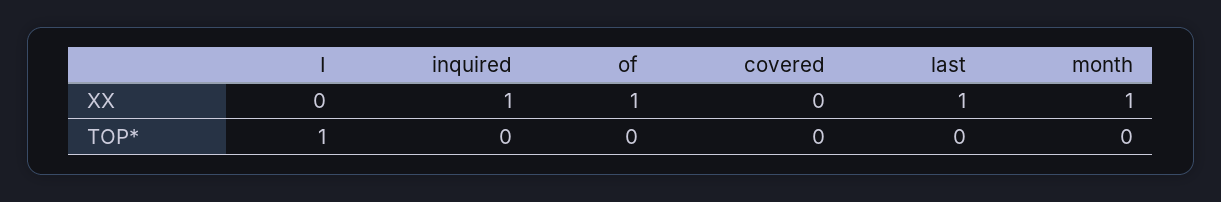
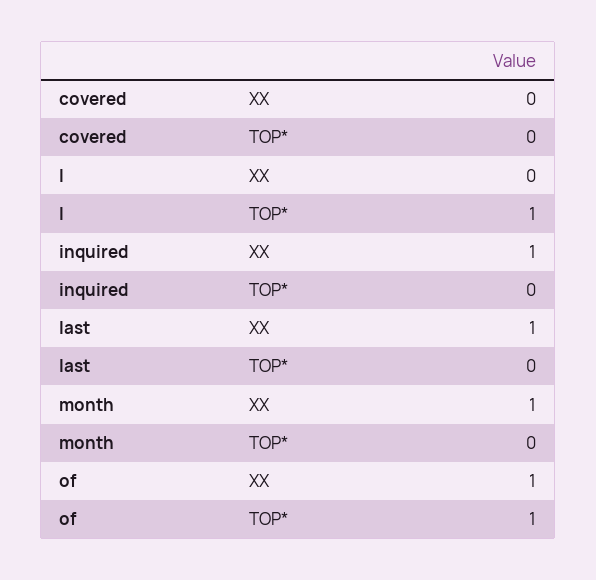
  {
    "I": {
      "XX": 0,
      "TOP*": 1
    },
    "inquired": {
      "XX": 1,
      "TOP*": 0
    },
    "of": {
      "XX": 1,
-     "TOP*": 0
+     "TOP*": 1
    },
    "covered": {
      "XX": 0,
      "TOP*": 0
    },
    "last": {
      "XX": 1,
      "TOP*": 0
    },
    "month": {
      "XX": 1,
      "TOP*": 0
    }
  }

